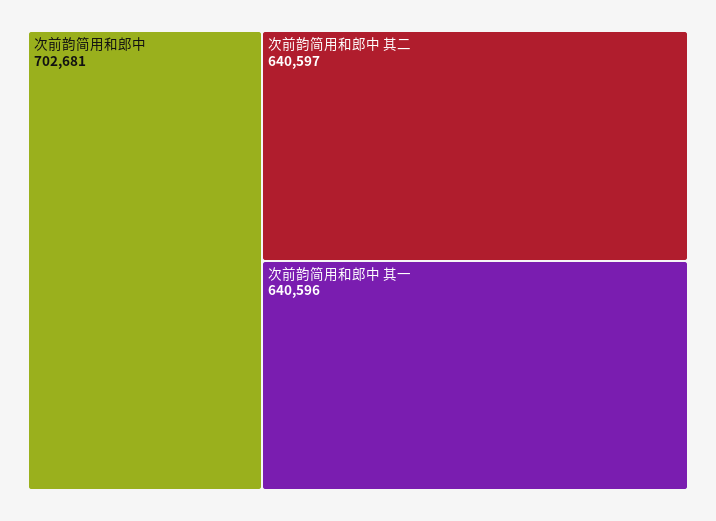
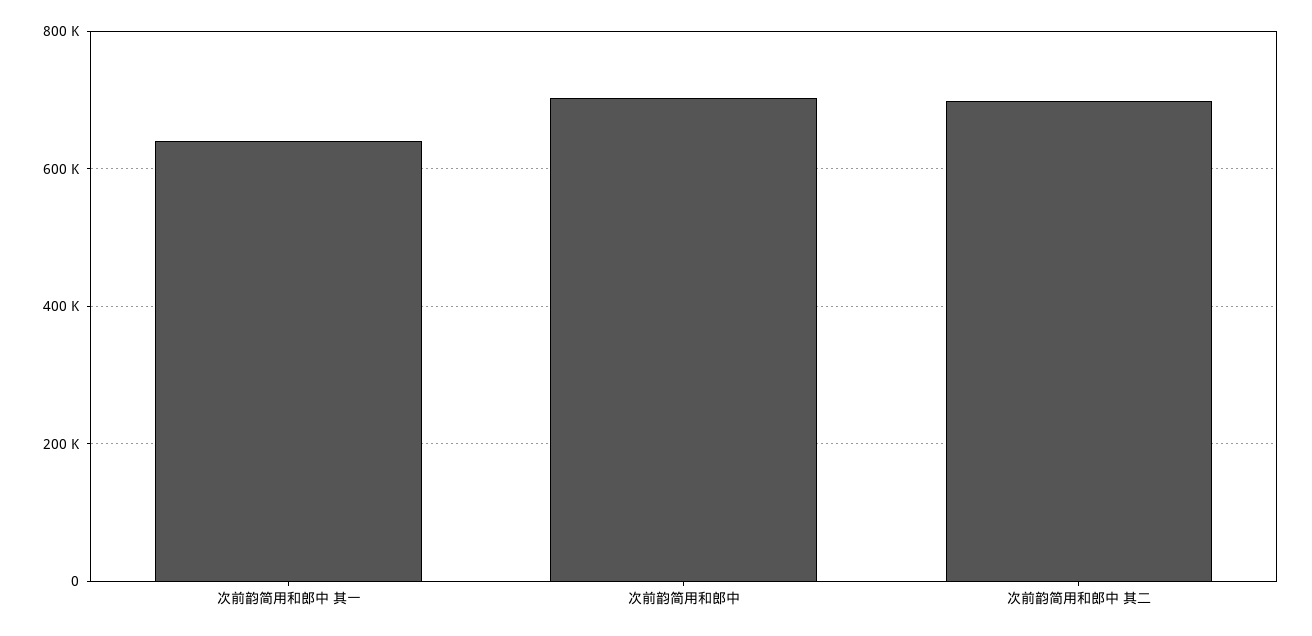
  {
    "次前韵简用和郎中": 702681,
-   "次前韵简用和郎中 其二": 640597,
+   "次前韵简用和郎中 其二": 700000,
    "次前韵简用和郎中 其一": 640596
  }

